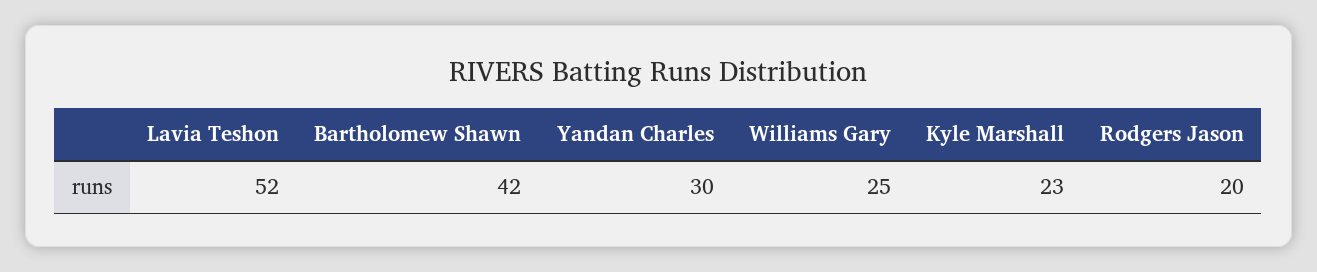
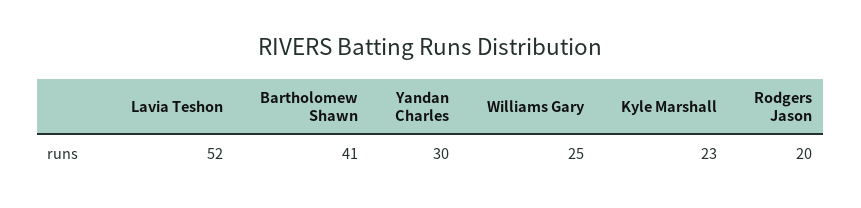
  {
    "Lavia Teshon": 52,
-   "Bartholomew Shawn": 42,
+   "Bartholomew Shawn": 41,
    "Yandan Charles": 30,
    "Williams Gary": 25,
    "Kyle Marshall": 23,
    "Rodgers Jason": 20
  }

